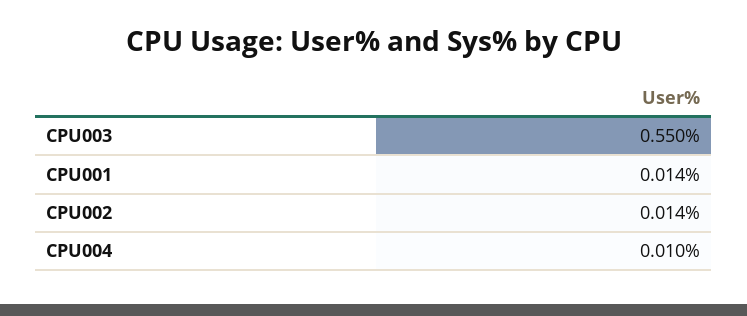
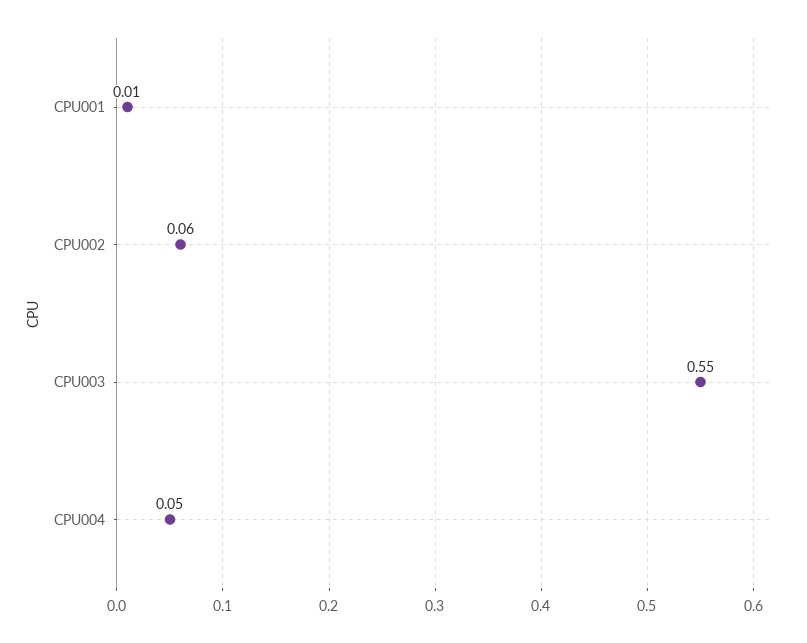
  {
    "CPU003": 0.55,
    "CPU001": 0.014,
-   "CPU002": 0.014,
+   "CPU002": 0.06,
-   "CPU004": 0.01
+   "CPU004": 0.05
  }

